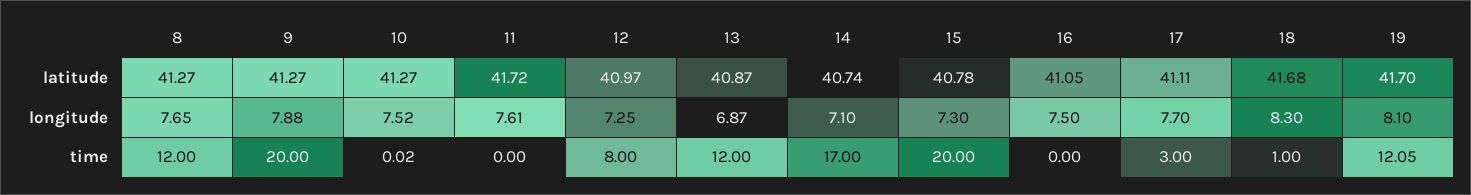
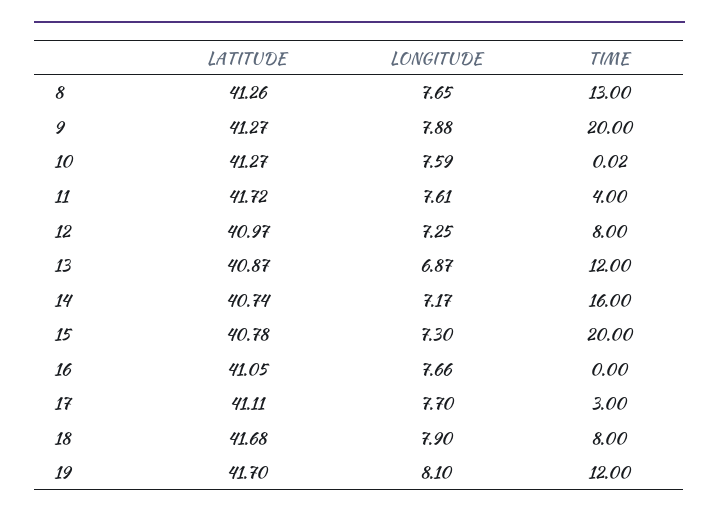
  {
    "8": {
-     "latitude": 41.27,
+     "latitude": 41.26,
      "longitude": 7.65,
-     "time": 12
+     "time": 13
    },
    "9": {
      "latitude": 41.27,
      "longitude": 7.88,
      "time": 20
    },
    "10": {
      "latitude": 41.27,
-     "longitude": 7.52,
+     "longitude": 7.59,
      "time": 0.02
    },
    "11": {
      "latitude": 41.72,
      "longitude": 7.61,
-     "time": 0
+     "time": 4
    },
    "12": {
      "latitude": 40.97,
      "longitude": 7.25,
      "time": 8
    },
    "13": {
      "latitude": 40.87,
      "longitude": 6.87,
      "time": 12
    },
    "14": {
      "latitude": 40.74,
-     "longitude": 7.1,
+     "longitude": 7.17,
-     "time": 17
+     "time": 16
    },
    "15": {
      "latitude": 40.78,
      "longitude": 7.3,
      "time": 20
    },
    "16": {
      "latitude": 41.05,
-     "longitude": 7.5,
+     "longitude": 7.66,
      "time": 0
    },
    "17": {
      "latitude": 41.11,
      "longitude": 7.7,
      "time": 3
    },
    "18": {
      "latitude": 41.68,
-     "longitude": 8.3,
+     "longitude": 7.9,
-     "time": 1
+     "time": 8
    },
    "19": {
      "latitude": 41.7,
      "longitude": 8.1,
-     "time": 12.05
+     "time": 12
    }
  }

